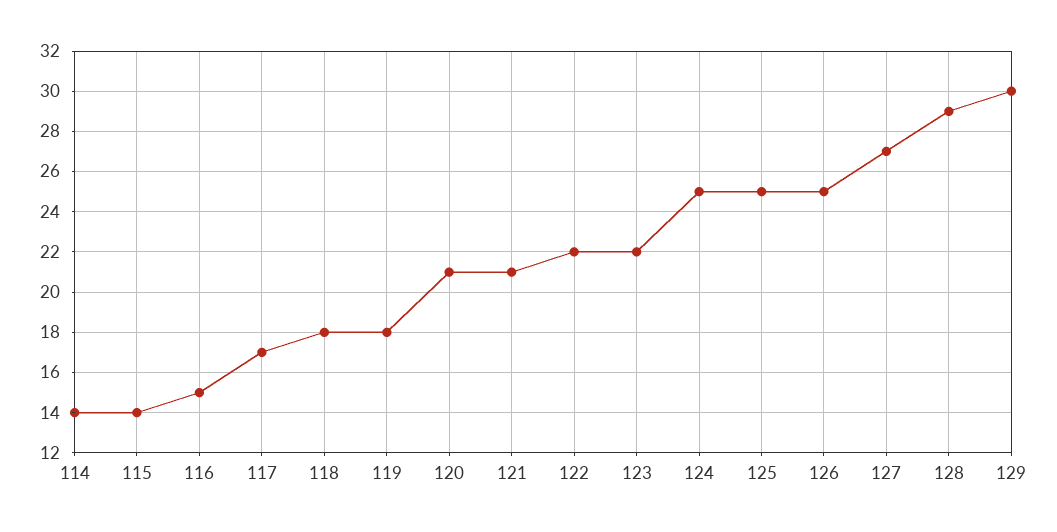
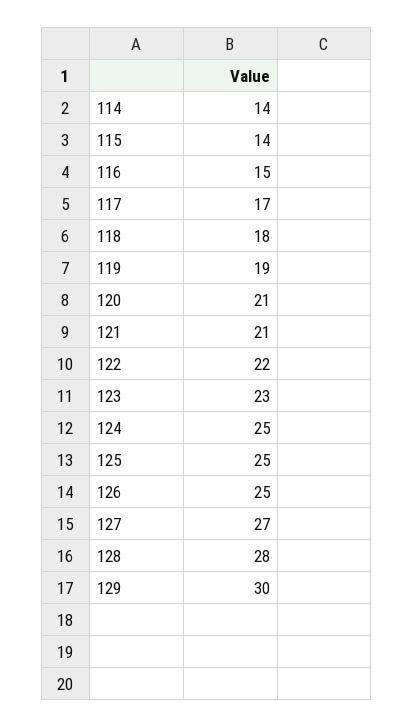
  {
    "114": 14,
    "115": 14,
    "116": 15,
    "117": 17,
    "118": 18,
-   "119": 18,
+   "119": 19,
    "120": 21,
    "121": 21,
    "122": 22,
-   "123": 22,
+   "123": 23,
    "124": 25,
    "125": 25,
    "126": 25,
    "127": 27,
-   "128": 29,
+   "128": 28,
    "129": 30
  }

